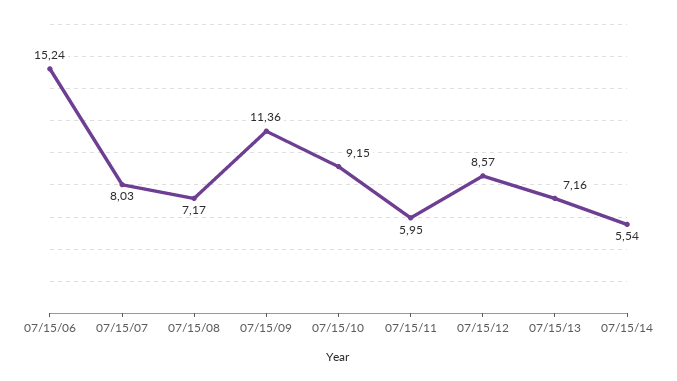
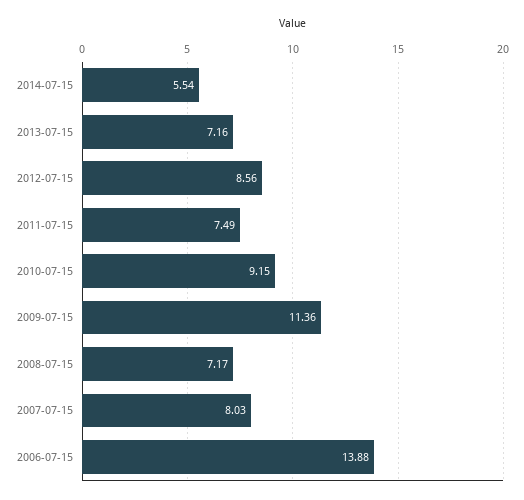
  {
-   "07/15/06": 15.24,
+   "07/15/06": 13.88,
    "07/15/07": 8.03,
    "07/15/08": 7.17,
    "07/15/09": 11.36,
    "07/15/10": 9.15,
-   "07/15/11": 5.95,
+   "07/15/11": 7.49,
-   "07/15/12": 8.57,
+   "07/15/12": 8.56,
    "07/15/13": 7.16,
    "07/15/14": 5.54
  }

